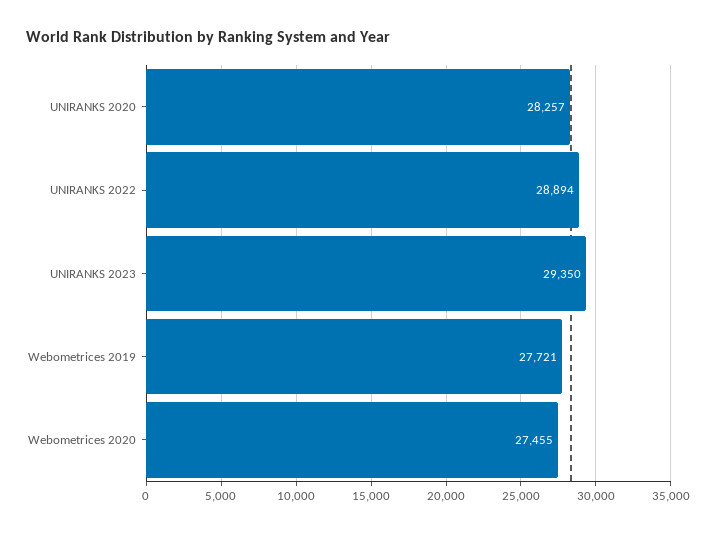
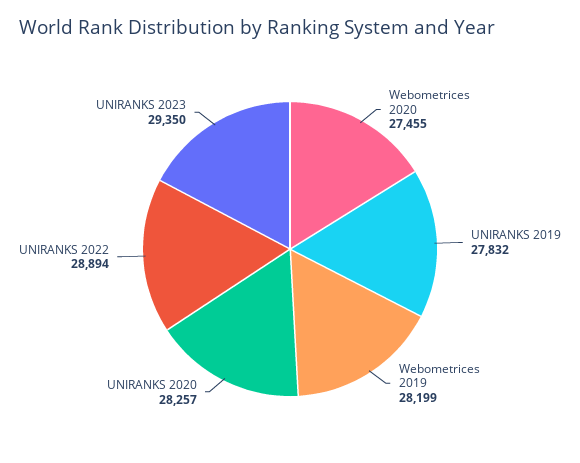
  {
    "UNIRANKS 2020": 28257,
    "UNIRANKS 2022": 28894,
    "UNIRANKS 2023": 29350,
-   "Webometrices 2019": 27721,
+   "Webometrices 2019": 28199,
-   "Webometrices 2020": 27455
+   "Webometrices 2020": 27455,
+   "UNIRANKS 2019": 27832
  }

